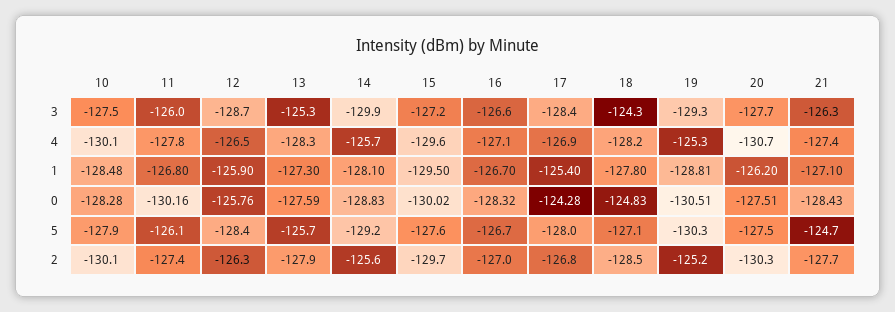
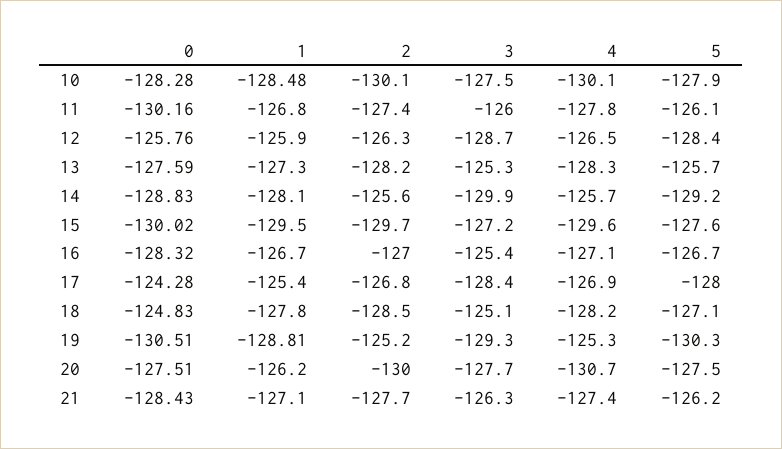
  {
    "10": {
      "3": -127.5,
      "4": -130.1,
      "1": -128.48,
      "0": -128.28,
      "5": -127.9,
      "2": -130.1
    },
    "11": {
      "3": -126,
      "4": -127.8,
      "1": -126.8,
      "0": -130.16,
      "5": -126.1,
      "2": -127.4
    },
    "12": {
      "3": -128.7,
      "4": -126.5,
      "1": -125.9,
      "0": -125.76,
      "5": -128.4,
      "2": -126.3
    },
    "13": {
      "3": -125.3,
      "4": -128.3,
      "1": -127.3,
      "0": -127.59,
      "5": -125.7,
-     "2": -127.9
+     "2": -128.2
    },
    "14": {
      "3": -129.9,
      "4": -125.7,
      "1": -128.1,
      "0": -128.83,
      "5": -129.2,
      "2": -125.6
    },
    "15": {
      "3": -127.2,
      "4": -129.6,
      "1": -129.5,
      "0": -130.02,
      "5": -127.6,
      "2": -129.7
    },
    "16": {
-     "3": -126.6,
+     "3": -125.4,
      "4": -127.1,
      "1": -126.7,
      "0": -128.32,
      "5": -126.7,
      "2": -127
    },
    "17": {
      "3": -128.4,
      "4": -126.9,
      "1": -125.4,
      "0": -124.28,
      "5": -128,
      "2": -126.8
    },
    "18": {
-     "3": -124.3,
+     "3": -125.1,
      "4": -128.2,
      "1": -127.8,
      "0": -124.83,
      "5": -127.1,
      "2": -128.5
    },
    "19": {
      "3": -129.3,
      "4": -125.3,
      "1": -128.81,
      "0": -130.51,
      "5": -130.3,
      "2": -125.2
    },
    "20": {
      "3": -127.7,
      "4": -130.7,
      "1": -126.2,
      "0": -127.51,
      "5": -127.5,
-     "2": -130.3
+     "2": -130
    },
    "21": {
      "3": -126.3,
      "4": -127.4,
      "1": -127.1,
      "0": -128.43,
-     "5": -124.7,
+     "5": -126.2,
      "2": -127.7
    }
  }

